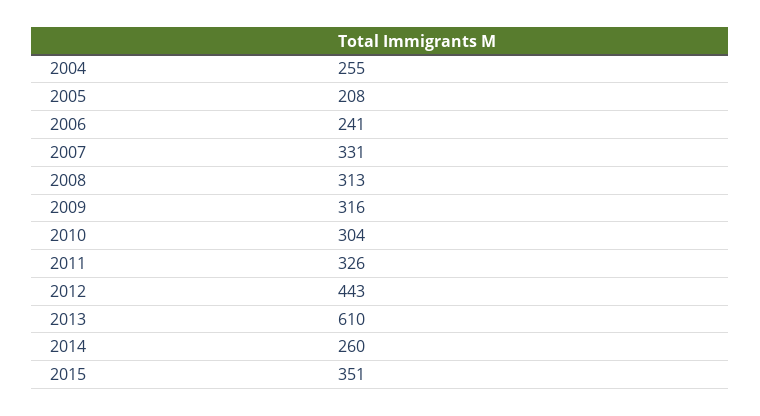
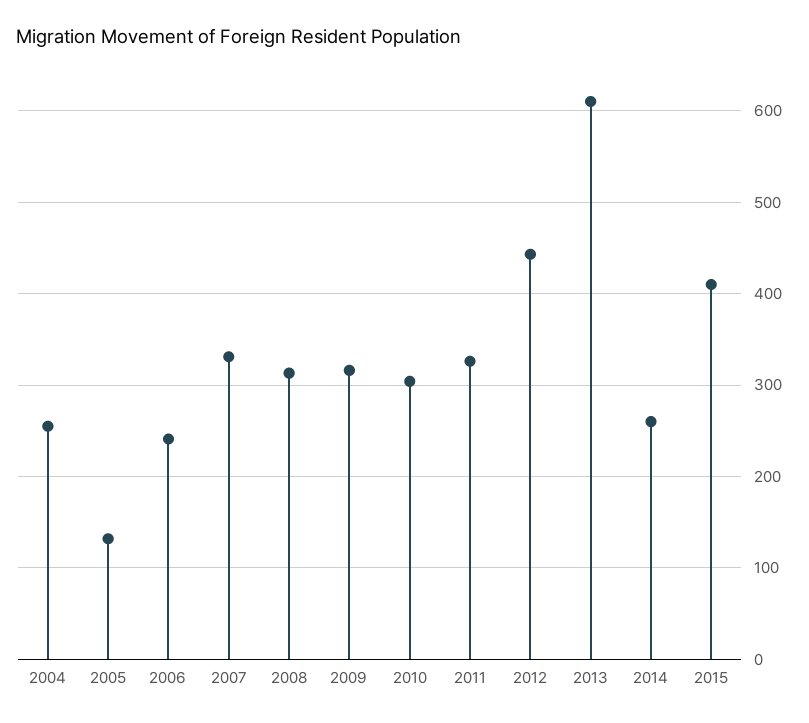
  {
    "2004": 255,
-   "2005": 208,
+   "2005": 130,
    "2006": 241,
    "2007": 331,
    "2008": 313,
    "2009": 316,
    "2010": 304,
    "2011": 326,
    "2012": 443,
    "2013": 610,
    "2014": 260,
-   "2015": 351
+   "2015": 410
  }

